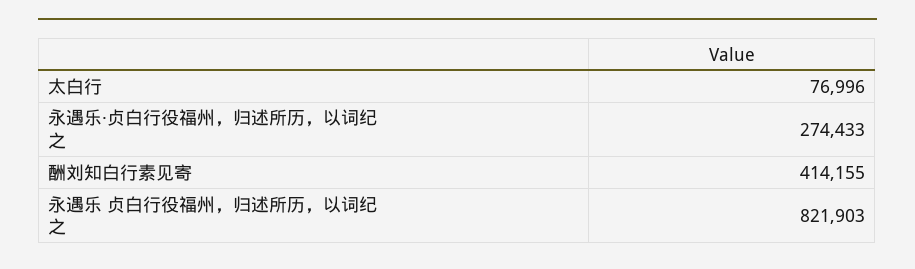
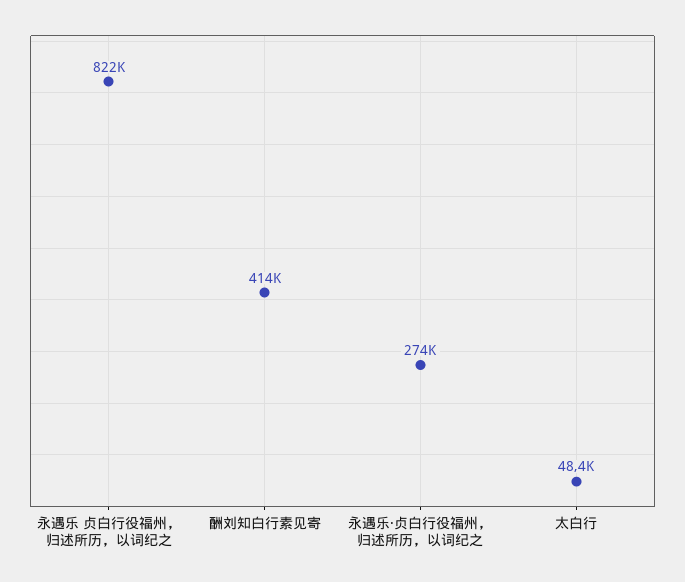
  {
-   "太白行": 76996,
+   "太白行": 48400,
    "永遇乐·贞白行役福州，归述所历，以词纪之": 274433,
    "酬刘知白行素见寄": 414155,
    "永遇乐 贞白行役福州，归述所历，以词纪之": 821903
  }

